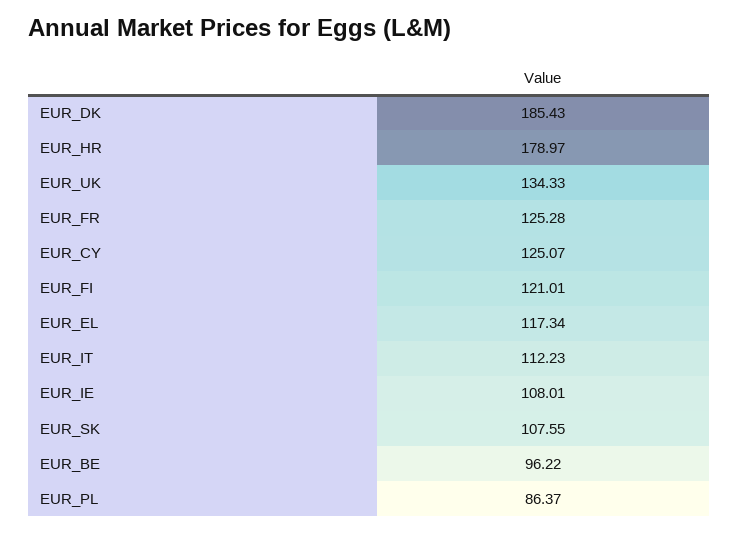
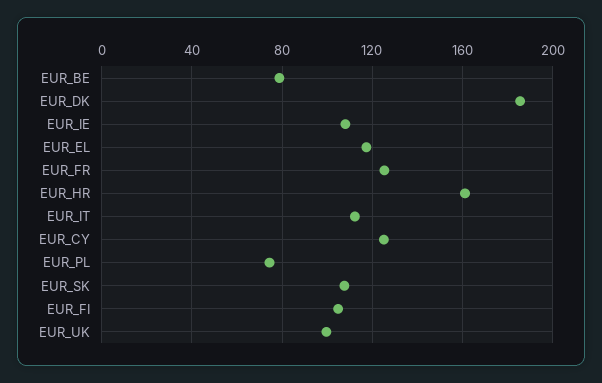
  {
    "EUR_DK": 185.43,
-   "EUR_HR": 178.97,
+   "EUR_HR": 160,
-   "EUR_UK": 134.33,
+   "EUR_UK": 100,
    "EUR_FR": 125.28,
    "EUR_CY": 125.07,
-   "EUR_FI": 121.01,
+   "EUR_FI": 105,
    "EUR_EL": 117.34,
    "EUR_IT": 112.23,
    "EUR_IE": 108.01,
    "EUR_SK": 107.55,
-   "EUR_BE": 96.22,
+   "EUR_BE": 80,
-   "EUR_PL": 86.37
+   "EUR_PL": 75
  }

